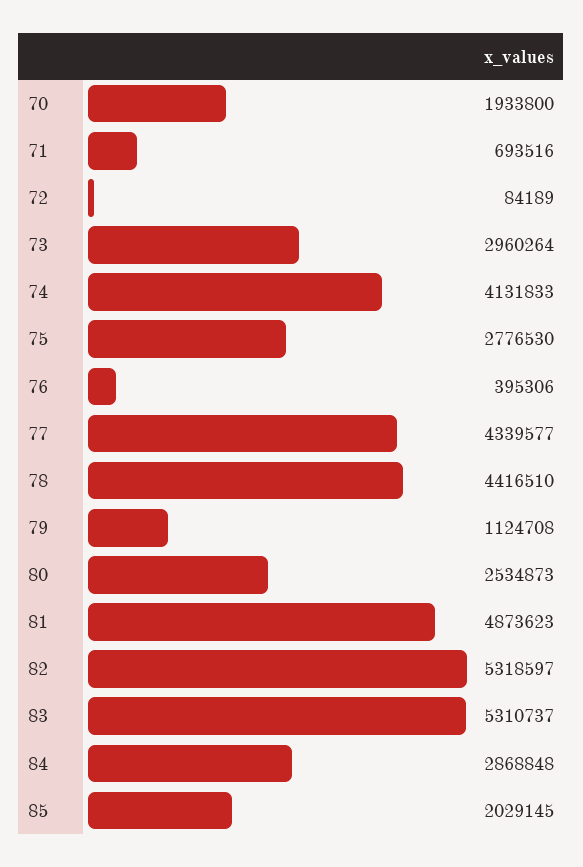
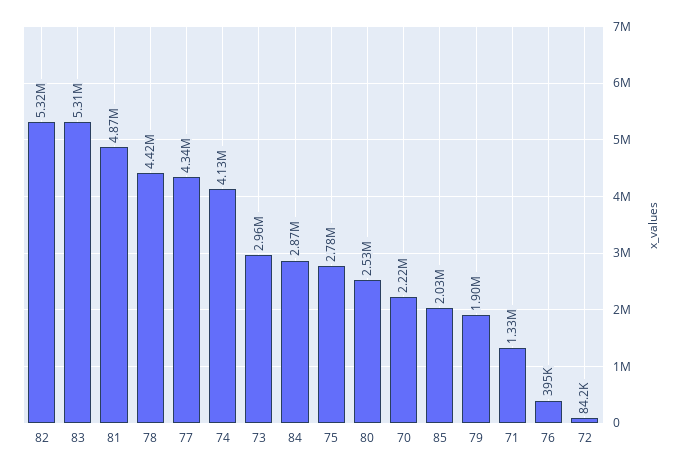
  {
-   "70": 1933800,
+   "70": 2220000,
-   "71": 693516,
+   "71": 1330000,
    "72": 84189,
    "73": 2960264,
    "74": 4131833,
    "75": 2776530,
    "76": 395306,
    "77": 4339577,
    "78": 4416510,
-   "79": 1124708,
+   "79": 1900000,
    "80": 2534873,
    "81": 4873623,
    "82": 5318597,
    "83": 5310737,
    "84": 2868848,
    "85": 2029145
  }

